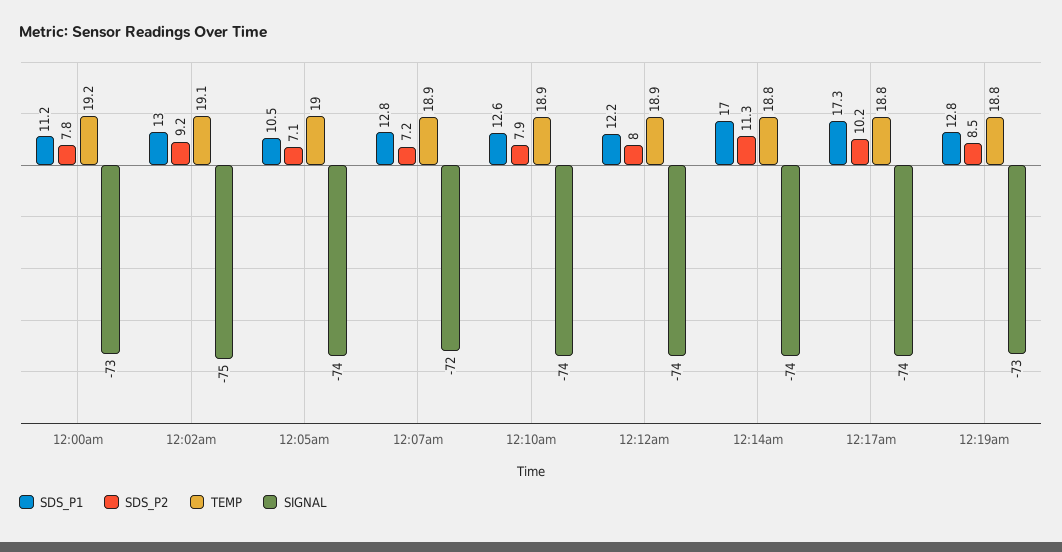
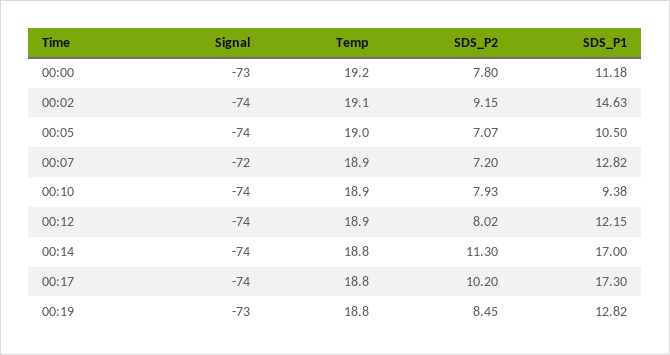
  {
    "SDS_P1": {
      "12:00am": 11.18,
-     "12:02am": 13,
+     "12:02am": 14.63,
      "12:05am": 10.5,
      "12:07am": 12.82,
-     "12:10am": 12.6,
+     "12:10am": 9.38,
      "12:12am": 12.15,
      "12:14am": 17,
      "12:17am": 17.3,
      "12:19am": 12.82
    },
    "SDS_P2": {
      "12:00am": 7.8,
      "12:02am": 9.15,
      "12:05am": 7.07,
      "12:07am": 7.2,
      "12:10am": 7.93,
      "12:12am": 8.02,
      "12:14am": 11.3,
      "12:17am": 10.2,
      "12:19am": 8.45
    },
    "TEMP": {
      "12:00am": 19.2,
      "12:02am": 19.1,
      "12:05am": 19,
      "12:07am": 18.9,
      "12:10am": 18.9,
      "12:12am": 18.9,
      "12:14am": 18.8,
      "12:17am": 18.8,
      "12:19am": 18.8
    },
    "SIGNAL": {
      "12:00am": -73,
-     "12:02am": -75,
+     "12:02am": -74,
      "12:05am": -74,
      "12:07am": -72,
      "12:10am": -74,
      "12:12am": -74,
      "12:14am": -74,
      "12:17am": -74,
      "12:19am": -73
    }
  }

